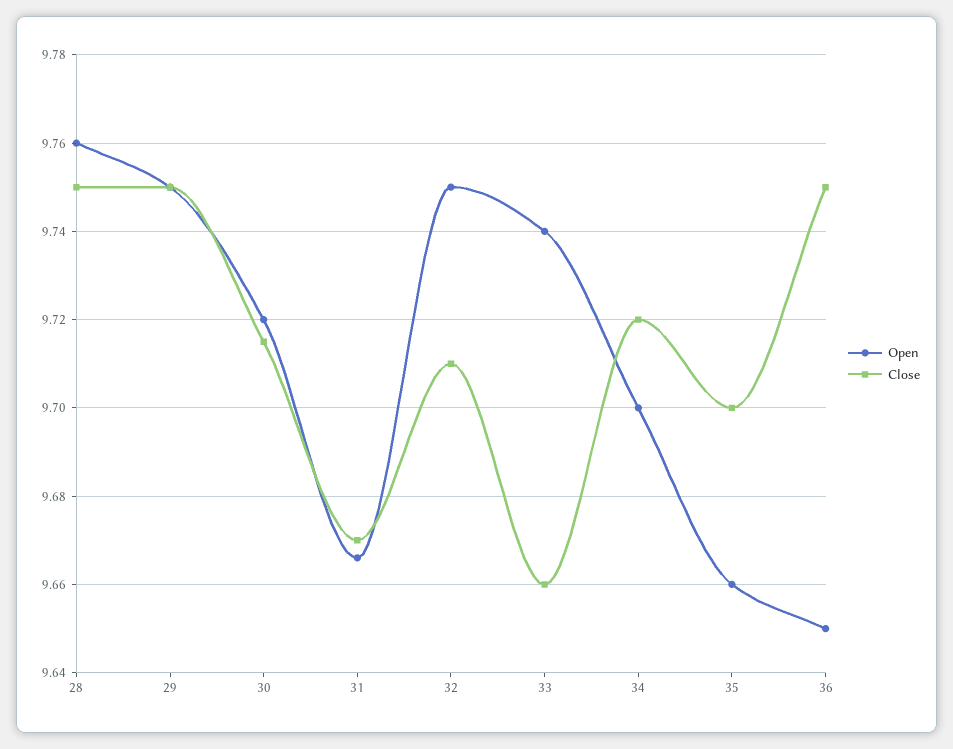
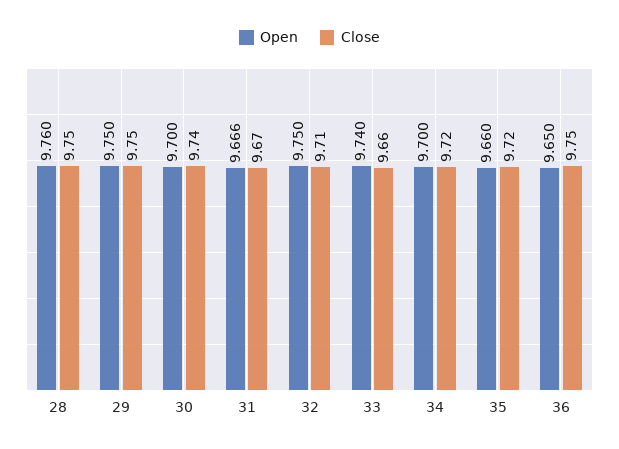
  {
    "Open": {
      "28": 9.76,
      "29": 9.75,
-     "30": 9.72,
+     "30": 9.7,
      "31": 9.666,
      "32": 9.75,
      "33": 9.74,
      "34": 9.7,
      "35": 9.66,
      "36": 9.65
    },
    "Close": {
      "28": 9.75,
      "29": 9.75,
-     "30": 9.715,
+     "30": 9.74,
      "31": 9.67,
      "32": 9.71,
      "33": 9.66,
      "34": 9.72,
-     "35": 9.7,
+     "35": 9.72,
      "36": 9.75
    }
  }

